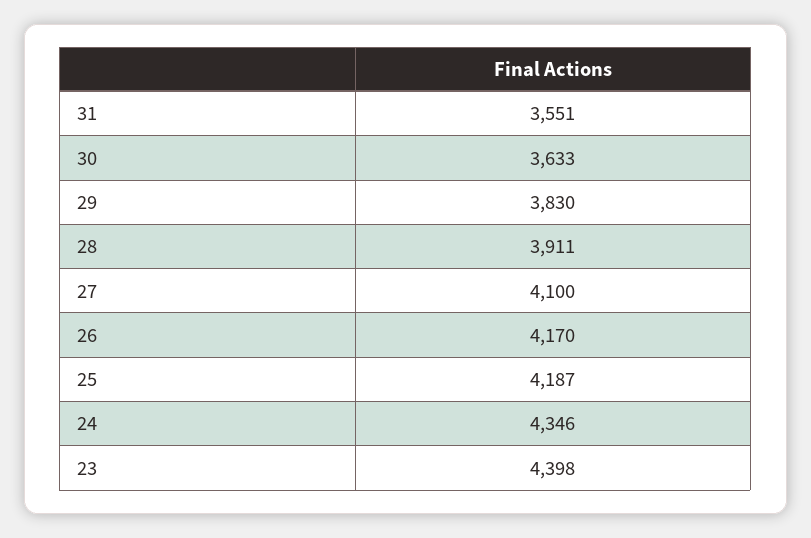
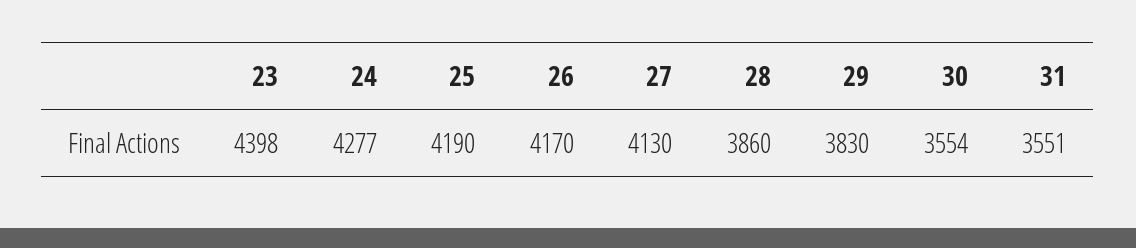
  {
    "31": 3551,
-   "30": 3633,
+   "30": 3554,
    "29": 3830,
-   "28": 3911,
+   "28": 3860,
-   "27": 4100,
+   "27": 4130,
    "26": 4170,
-   "25": 4187,
+   "25": 4190,
-   "24": 4346,
+   "24": 4277,
    "23": 4398
  }

